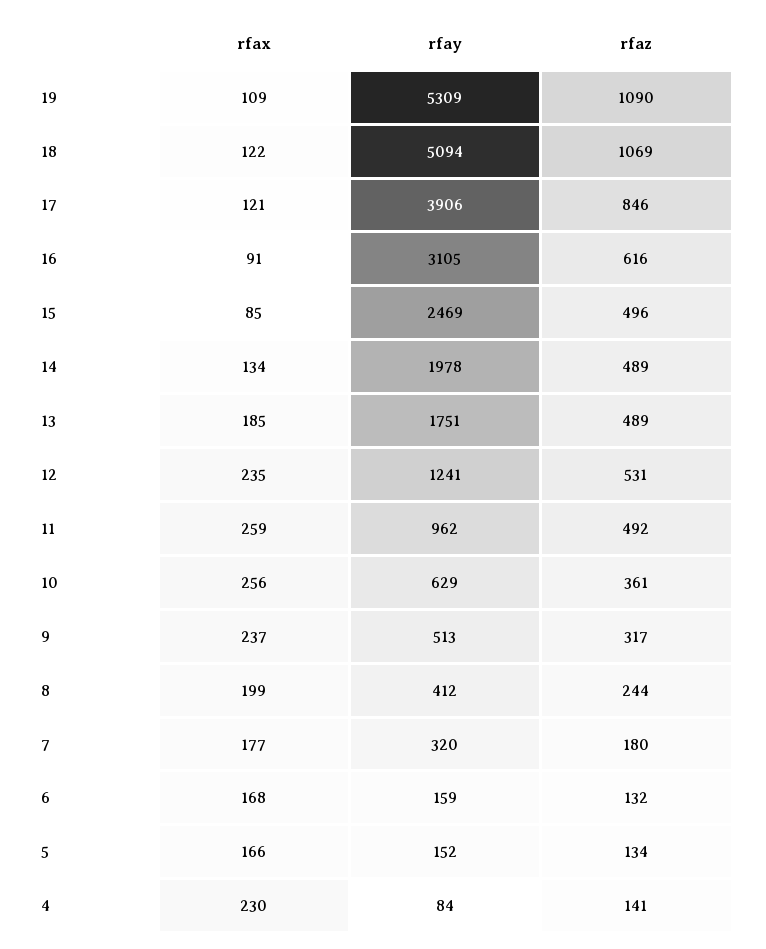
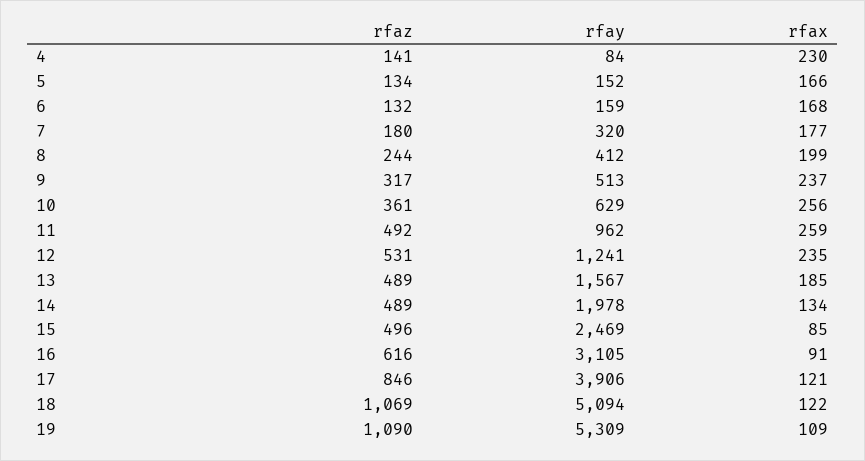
  {
    "rfax": {
      "19": 109,
      "18": 122,
      "17": 121,
      "16": 91,
      "15": 85,
      "14": 134,
      "13": 185,
      "12": 235,
      "11": 259,
      "10": 256,
      "9": 237,
      "8": 199,
      "7": 177,
      "6": 168,
      "5": 166,
      "4": 230
    },
    "rfay": {
      "19": 5309,
      "18": 5094,
      "17": 3906,
      "16": 3105,
      "15": 2469,
      "14": 1978,
-     "13": 1751,
+     "13": 1567,
      "12": 1241,
      "11": 962,
      "10": 629,
      "9": 513,
      "8": 412,
      "7": 320,
      "6": 159,
      "5": 152,
      "4": 84
    },
    "rfaz": {
      "19": 1090,
      "18": 1069,
      "17": 846,
      "16": 616,
      "15": 496,
      "14": 489,
      "13": 489,
      "12": 531,
      "11": 492,
      "10": 361,
      "9": 317,
      "8": 244,
      "7": 180,
      "6": 132,
      "5": 134,
      "4": 141
    }
  }

